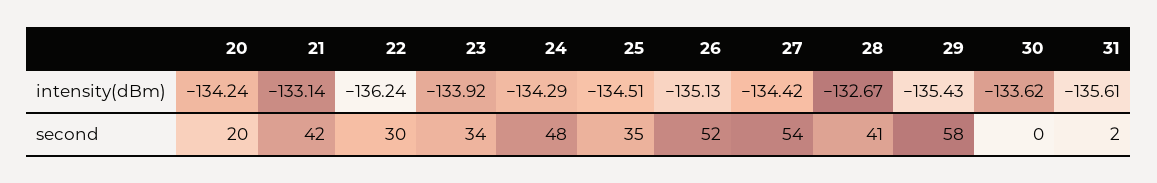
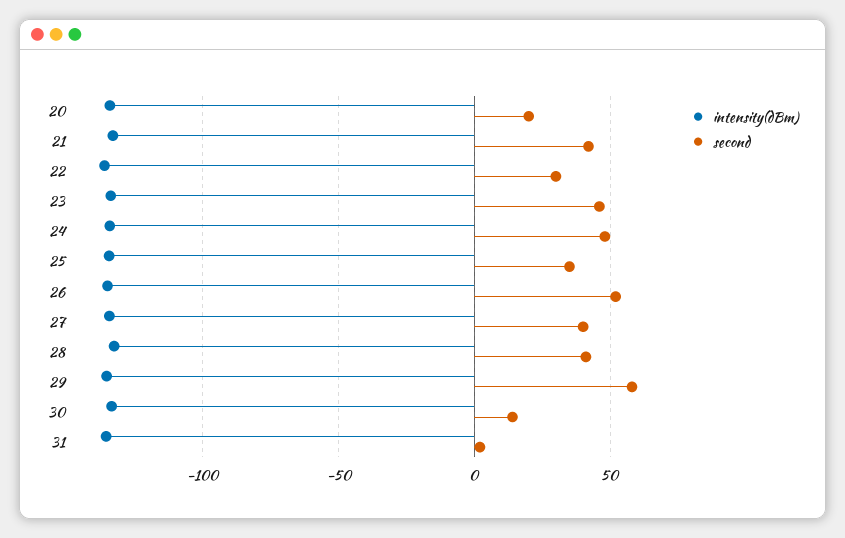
  {
    "intensity(dBm)": {
      "20": -134.24,
      "21": -133.14,
      "22": -136.24,
      "23": -133.92,
      "24": -134.29,
      "25": -134.51,
      "26": -135.13,
      "27": -134.42,
      "28": -132.67,
      "29": -135.43,
      "30": -133.62,
      "31": -135.61
    },
    "second": {
      "20": 20,
      "21": 42,
      "22": 30,
-     "23": 34,
+     "23": 45,
      "24": 48,
      "25": 35,
      "26": 52,
-     "27": 54,
+     "27": 40,
      "28": 41,
      "29": 58,
-     "30": 0,
+     "30": 15,
      "31": 2
    }
  }

